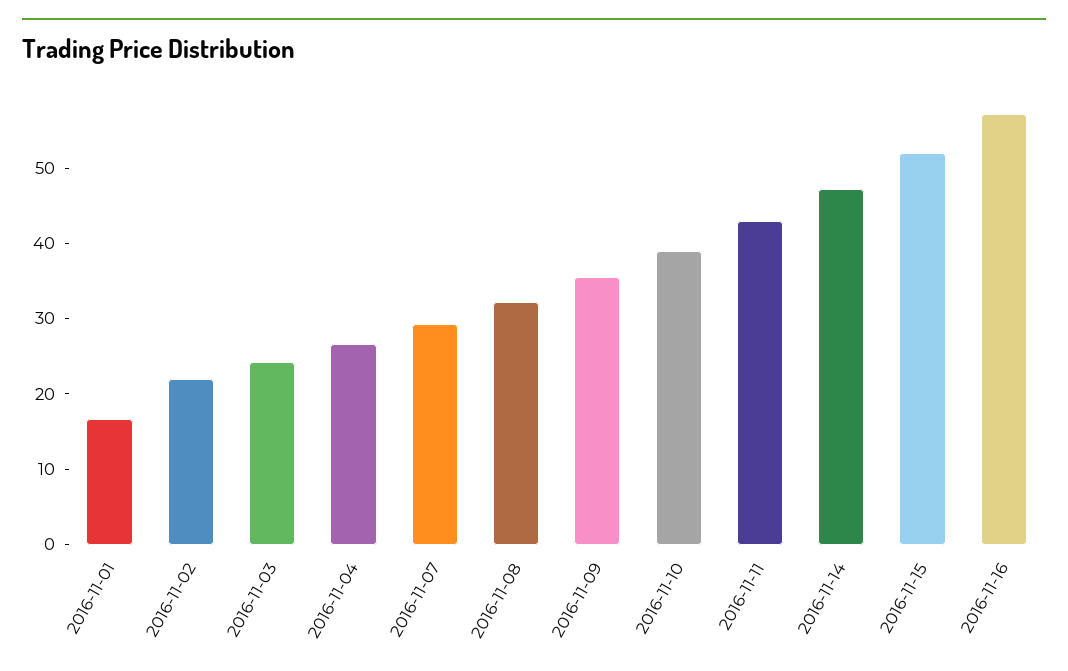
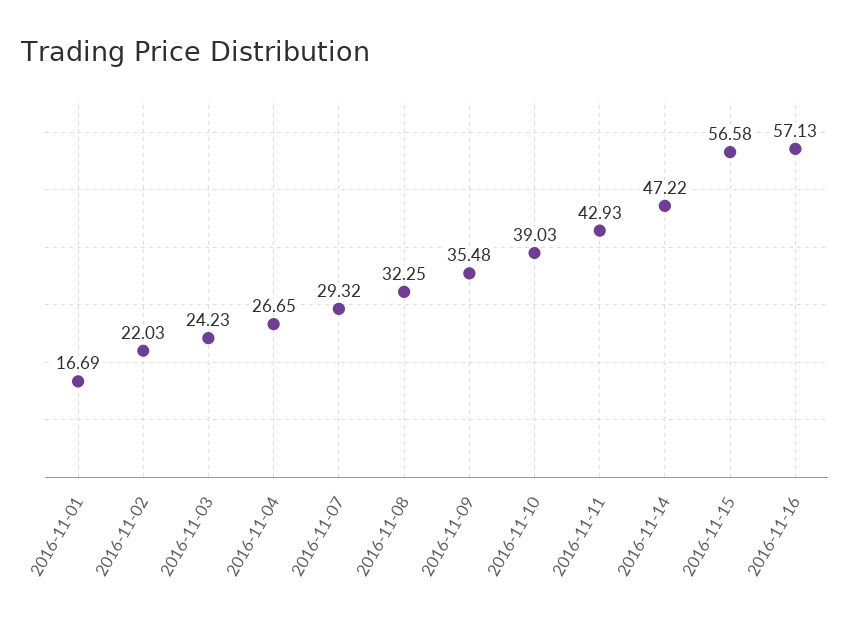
  {
    "2016-11-01": 16.69,
    "2016-11-02": 22.03,
    "2016-11-03": 24.23,
    "2016-11-04": 26.65,
    "2016-11-07": 29.32,
    "2016-11-08": 32.25,
    "2016-11-09": 35.48,
    "2016-11-10": 39.03,
    "2016-11-11": 42.93,
    "2016-11-14": 47.22,
-   "2016-11-15": 52,
+   "2016-11-15": 56.58,
    "2016-11-16": 57.13
  }

